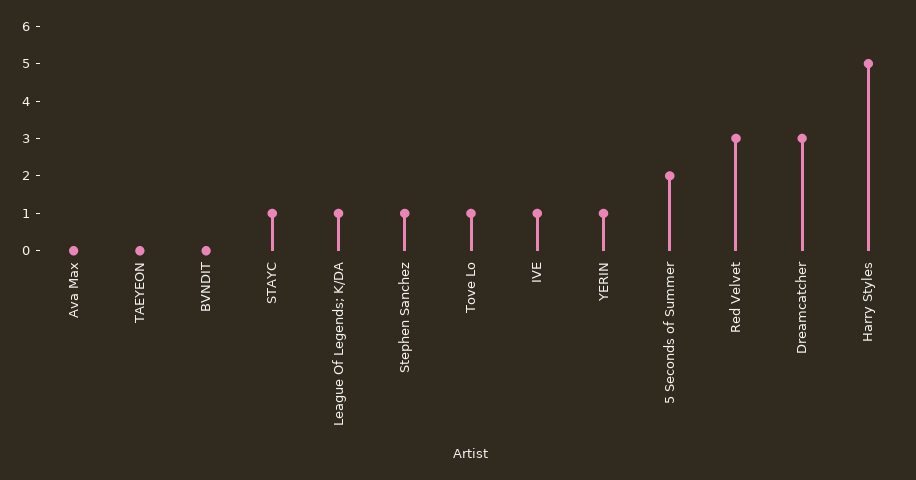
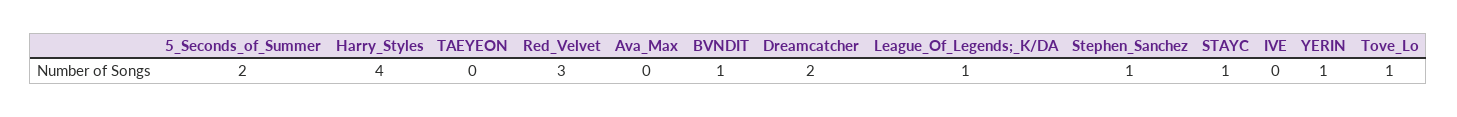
  {
    "Ava Max": 0,
    "TAEYEON": 0,
-   "BVNDIT": 0,
+   "BVNDIT": 1,
    "STAYC": 1,
    "League Of Legends; K/DA": 1,
    "Stephen Sanchez": 1,
    "Tove Lo": 1,
-   "IVE": 1,
+   "IVE": 0,
    "YERIN": 1,
    "5 Seconds of Summer": 2,
    "Red Velvet": 3,
-   "Dreamcatcher": 3,
+   "Dreamcatcher": 2,
-   "Harry Styles": 5
+   "Harry Styles": 4
  }

